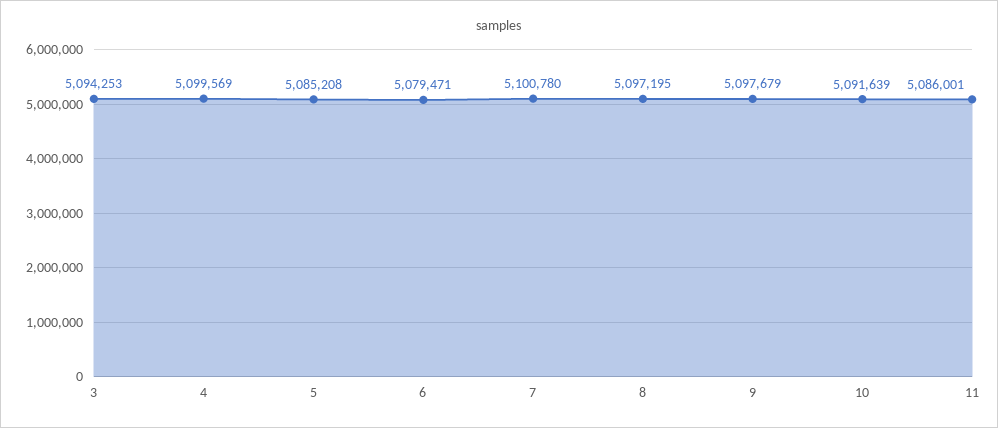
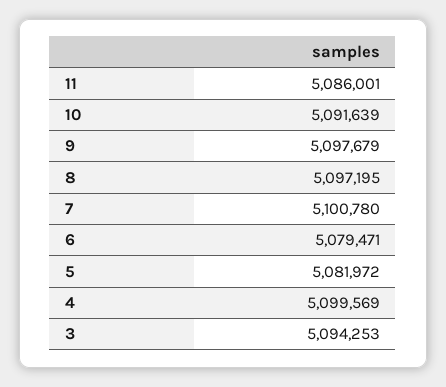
  {
    "3": 5094253,
    "4": 5099569,
-   "5": 5085208,
+   "5": 5081972,
    "6": 5079471,
    "7": 5100780,
    "8": 5097195,
    "9": 5097679,
    "10": 5091639,
    "11": 5086001
  }

